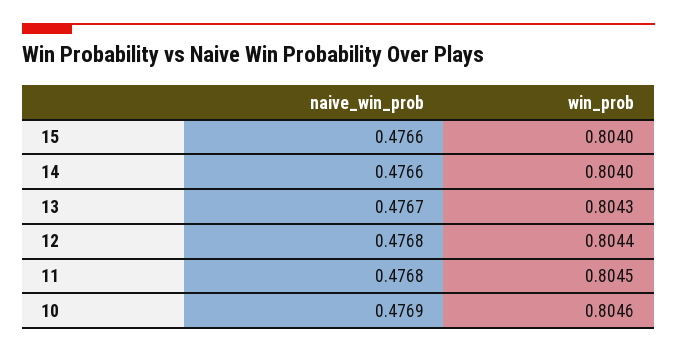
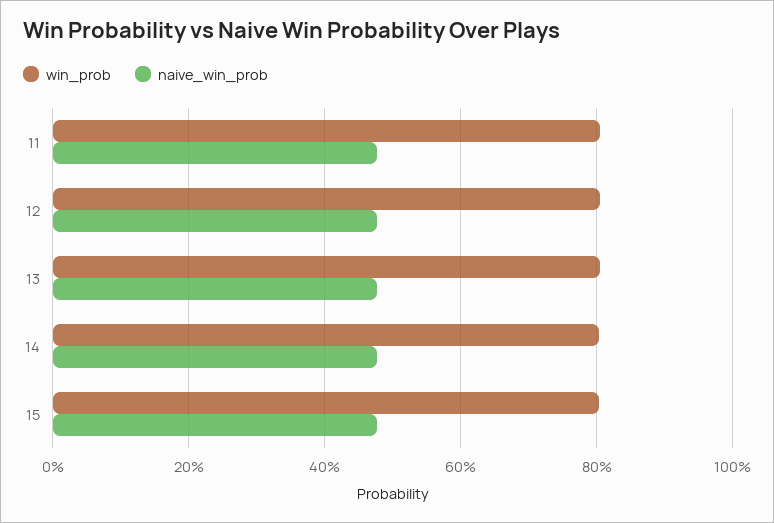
  {
    "naive_win_prob": {
      "15": 0.4766,
      "14": 0.4766,
      "13": 0.4767,
      "12": 0.4768,
-     "11": 0.4768,
+     "11": 0.4768
-     "10": 0.4769
    },
    "win_prob": {
      "15": 0.804,
      "14": 0.804,
      "13": 0.8043,
      "12": 0.8044,
-     "11": 0.8045,
+     "11": 0.8045
-     "10": 0.8046
    }
  }

